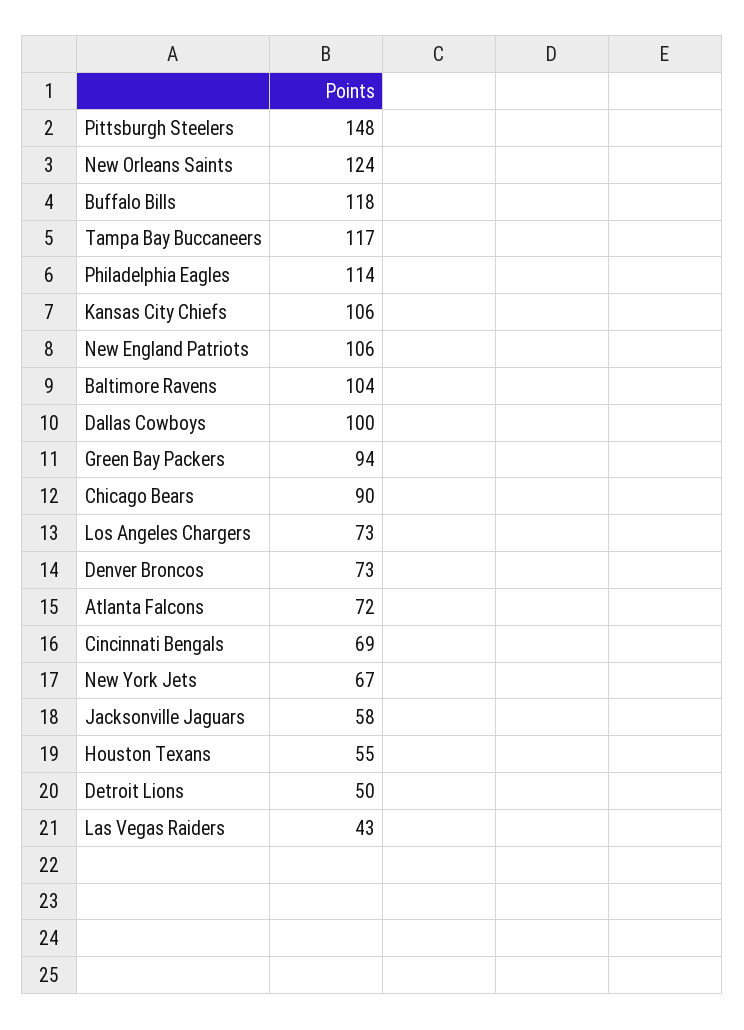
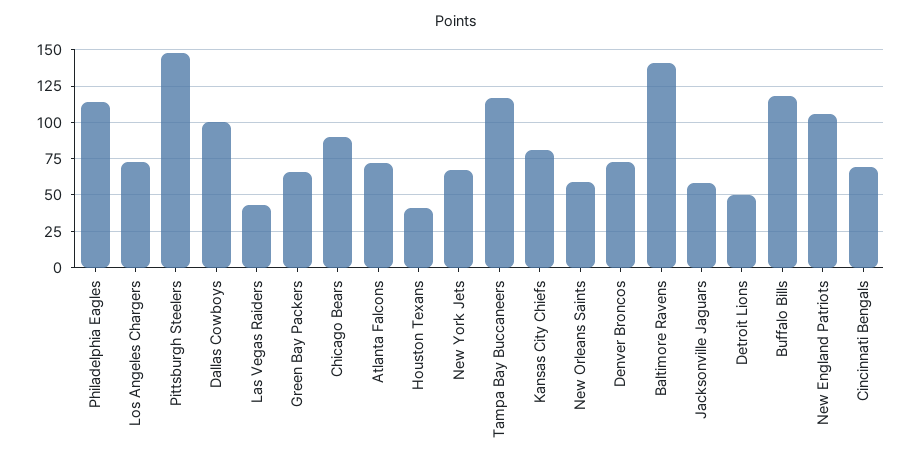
  {
    "Pittsburgh Steelers": 148,
-   "New Orleans Saints": 124,
+   "New Orleans Saints": 60,
    "Buffalo Bills": 118,
    "Tampa Bay Buccaneers": 117,
    "Philadelphia Eagles": 114,
-   "Kansas City Chiefs": 106,
+   "Kansas City Chiefs": 80,
    "New England Patriots": 106,
-   "Baltimore Ravens": 104,
+   "Baltimore Ravens": 140,
    "Dallas Cowboys": 100,
-   "Green Bay Packers": 94,
+   "Green Bay Packers": 65,
    "Chicago Bears": 90,
    "Los Angeles Chargers": 73,
    "Denver Broncos": 73,
    "Atlanta Falcons": 72,
    "Cincinnati Bengals": 69,
    "New York Jets": 67,
    "Jacksonville Jaguars": 58,
-   "Houston Texans": 55,
+   "Houston Texans": 40,
    "Detroit Lions": 50,
    "Las Vegas Raiders": 43
  }

